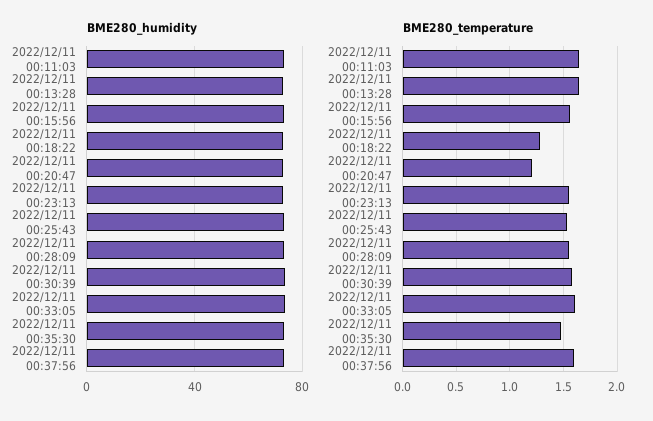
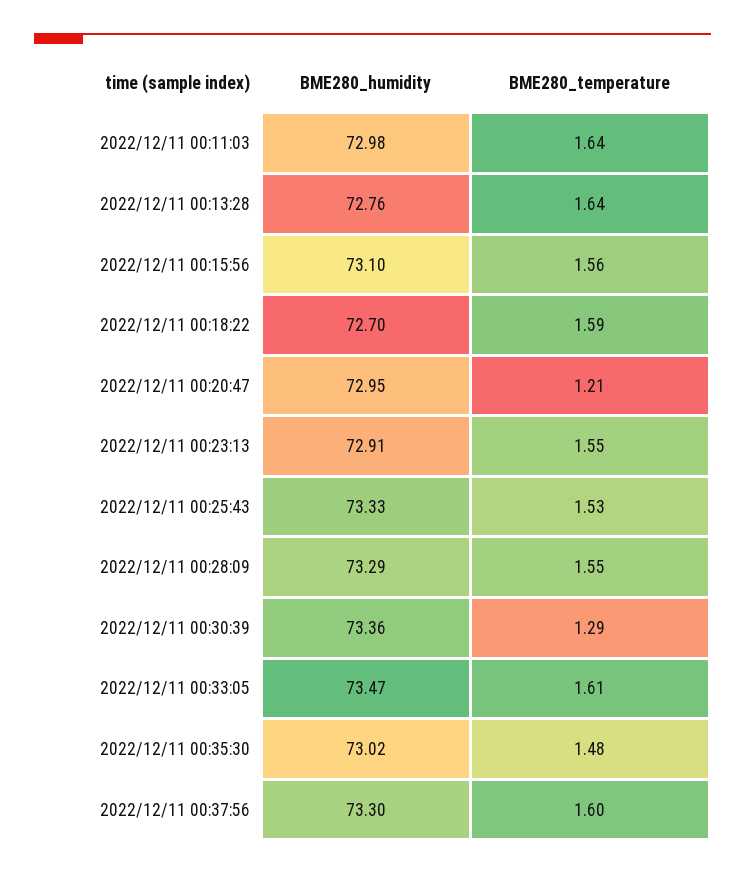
  {
    "BME280_humidity": {
      "2022/12/11 00:11:03": 72.98,
      "2022/12/11 00:13:28": 72.76,
      "2022/12/11 00:15:56": 73.1,
      "2022/12/11 00:18:22": 72.7,
      "2022/12/11 00:20:47": 72.95,
      "2022/12/11 00:23:13": 72.91,
      "2022/12/11 00:25:43": 73.33,
      "2022/12/11 00:28:09": 73.29,
      "2022/12/11 00:30:39": 73.36,
      "2022/12/11 00:33:05": 73.47,
      "2022/12/11 00:35:30": 73.02,
      "2022/12/11 00:37:56": 73.3
    },
    "BME280_temperature": {
      "2022/12/11 00:11:03": 1.64,
      "2022/12/11 00:13:28": 1.64,
      "2022/12/11 00:15:56": 1.56,
-     "2022/12/11 00:18:22": 1.3,
+     "2022/12/11 00:18:22": 1.59,
      "2022/12/11 00:20:47": 1.21,
      "2022/12/11 00:23:13": 1.55,
      "2022/12/11 00:25:43": 1.53,
      "2022/12/11 00:28:09": 1.55,
-     "2022/12/11 00:30:39": 1.6,
+     "2022/12/11 00:30:39": 1.29,
      "2022/12/11 00:33:05": 1.61,
      "2022/12/11 00:35:30": 1.48,
      "2022/12/11 00:37:56": 1.6
    }
  }

